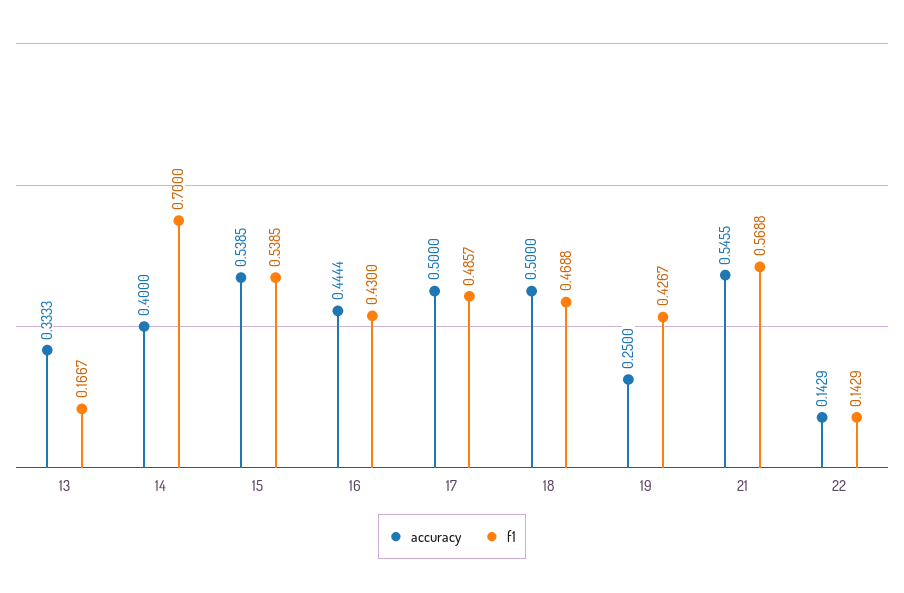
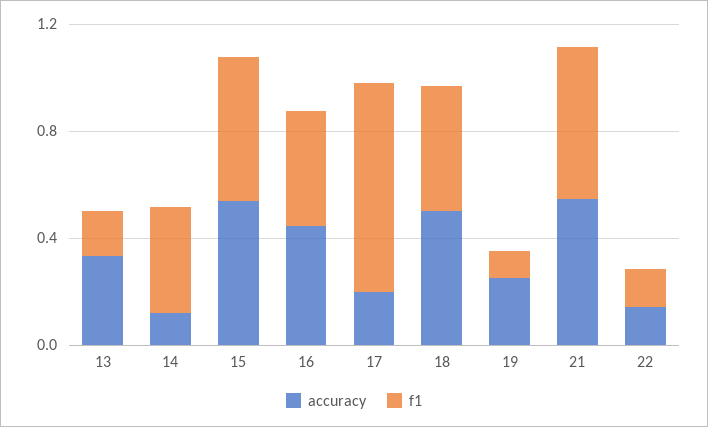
  {
    "accuracy": {
      "13": 0.3333,
-     "14": 0.4,
+     "14": 0.1,
      "15": 0.5385,
      "16": 0.4444,
-     "17": 0.5,
+     "17": 0.2,
      "18": 0.5,
      "19": 0.25,
      "21": 0.5455,
      "22": 0.1429
    },
    "f1": {
      "13": 0.1667,
-     "14": 0.7,
+     "14": 0.4,
      "15": 0.5385,
      "16": 0.43,
-     "17": 0.4857,
+     "17": 0.8,
      "18": 0.4688,
-     "19": 0.4267,
+     "19": 0.1,
      "21": 0.5688,
      "22": 0.1429
    }
  }

